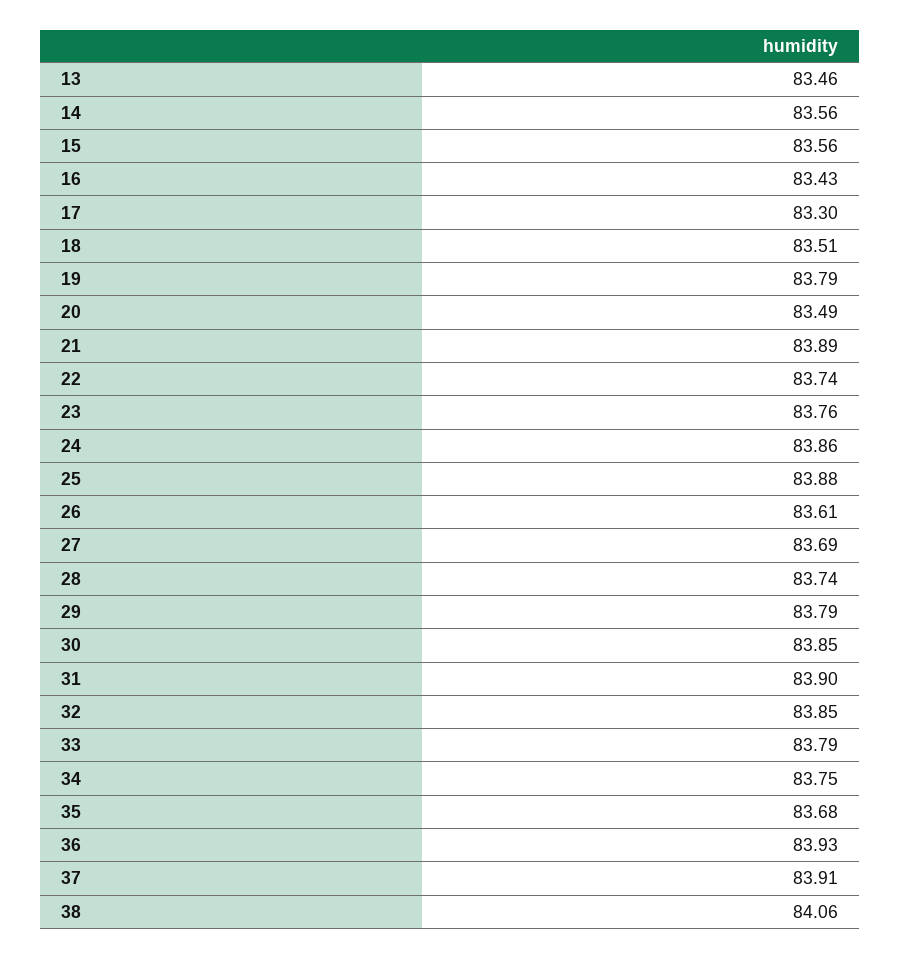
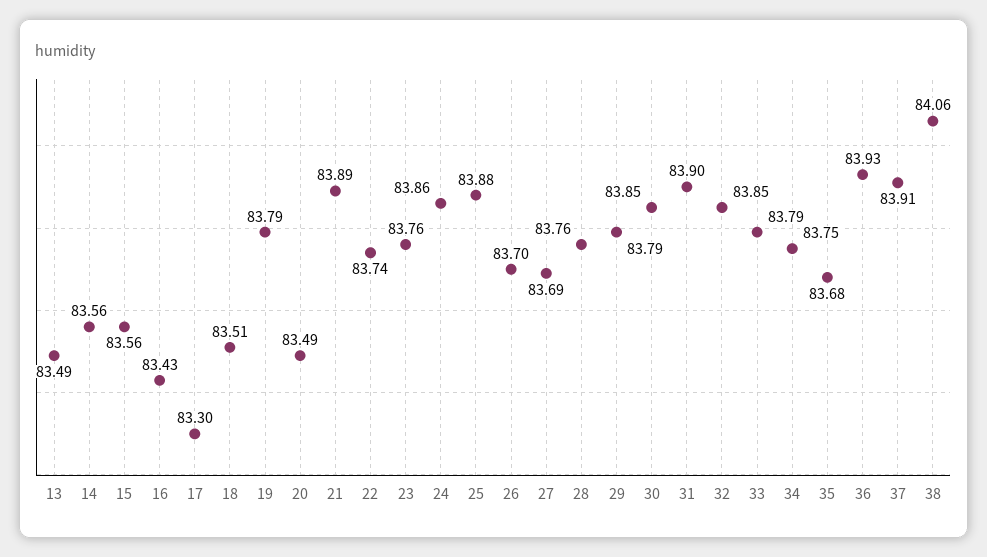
  {
-   "13": 83.46,
+   "13": 83.49,
    "14": 83.56,
    "15": 83.56,
    "16": 83.43,
    "17": 83.3,
    "18": 83.51,
    "19": 83.79,
    "20": 83.49,
    "21": 83.89,
    "22": 83.74,
    "23": 83.76,
    "24": 83.86,
    "25": 83.88,
-   "26": 83.61,
+   "26": 83.7,
    "27": 83.69,
-   "28": 83.74,
+   "28": 83.76,
    "29": 83.79,
    "30": 83.85,
    "31": 83.9,
    "32": 83.85,
    "33": 83.79,
    "34": 83.75,
    "35": 83.68,
    "36": 83.93,
    "37": 83.91,
    "38": 84.06
  }

